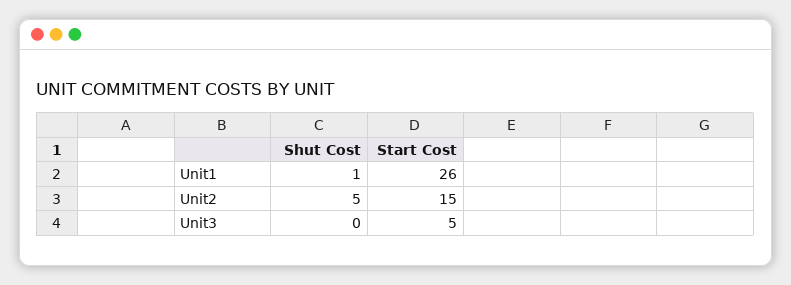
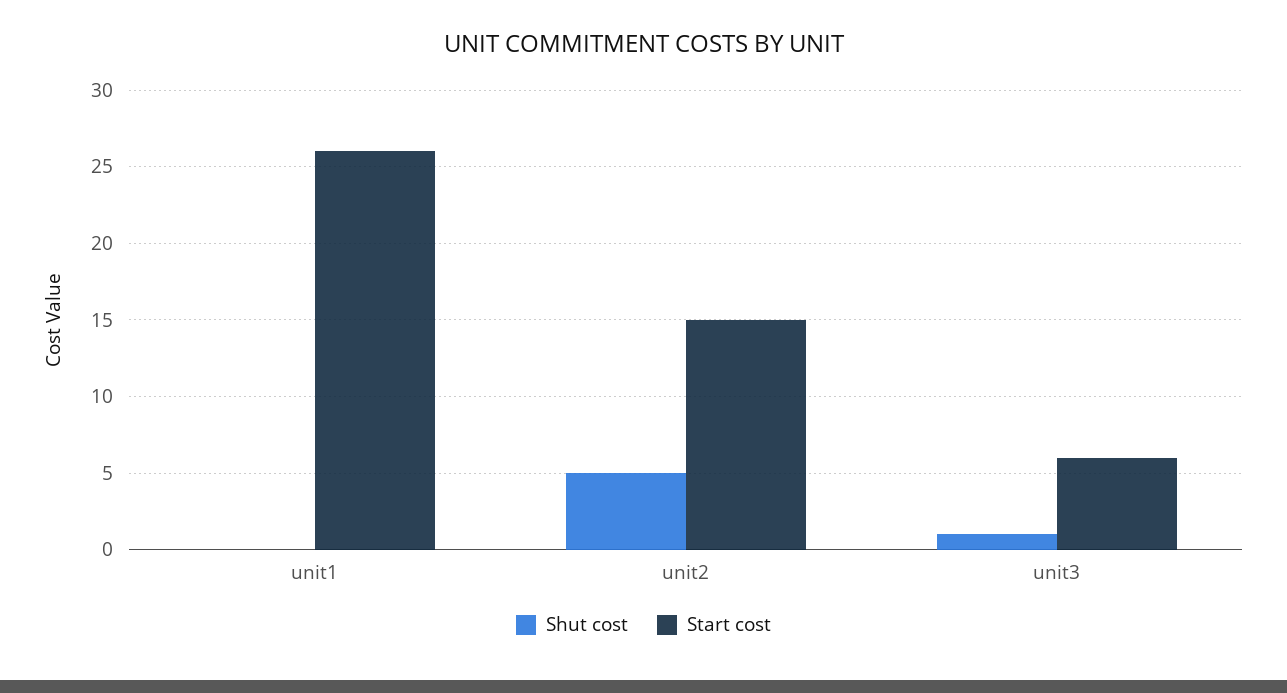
  {
    "Shut Cost": {
-     "Unit1": 1,
+     "Unit1": 0,
      "Unit2": 5,
-     "Unit3": 0
+     "Unit3": 1
    },
    "Start Cost": {
      "Unit1": 26,
      "Unit2": 15,
-     "Unit3": 5
+     "Unit3": 6
    }
  }

